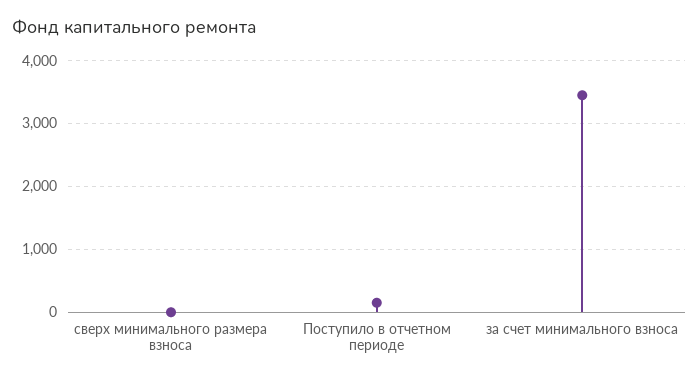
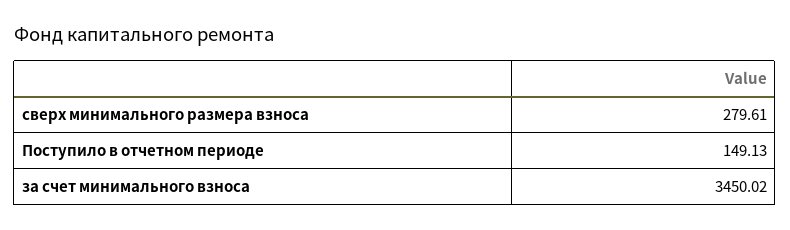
  {
-   "сверх минимального размера взноса": 0,
+   "сверх минимального размера взноса": 279.61,
    "Поступило в отчетном периоде": 149.13,
    "за счет минимального взноса": 3450.02
  }

